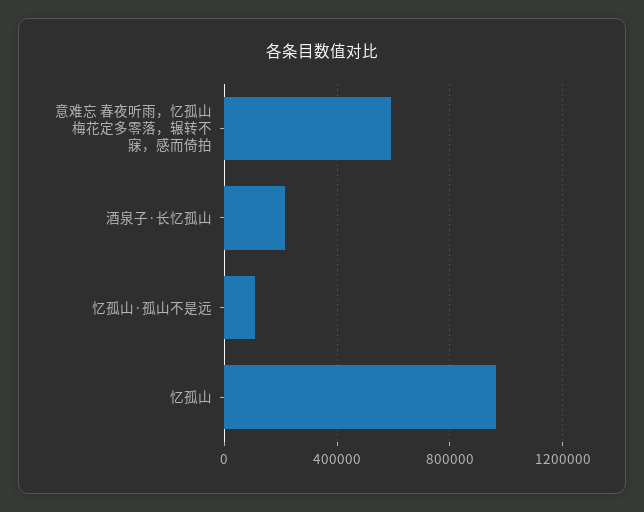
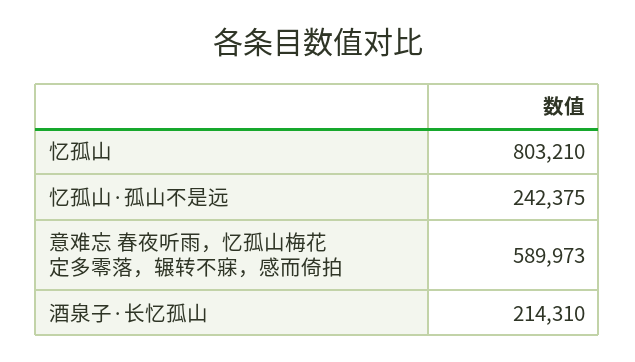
  {
    "意难忘 春夜听雨，忆孤山梅花定多零落，辗转不寐，感而倚拍": 589973,
    "酒泉子·长忆孤山": 214310,
-   "忆孤山·孤山不是远": 100000,
+   "忆孤山·孤山不是远": 242375,
-   "忆孤山": 950000
+   "忆孤山": 803210
  }

